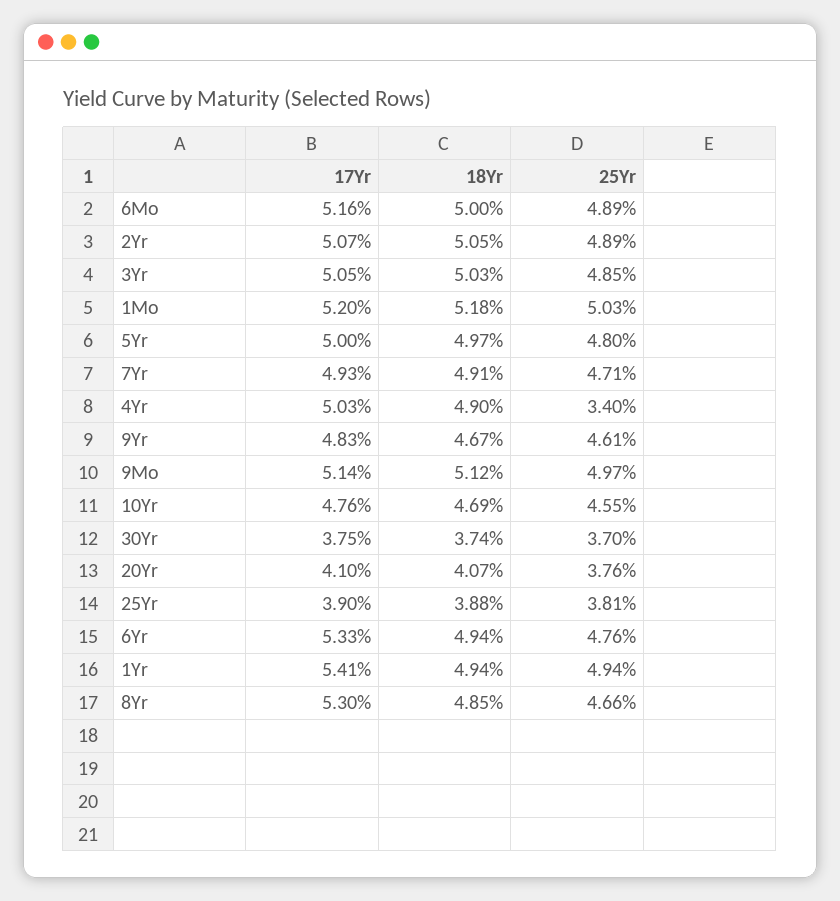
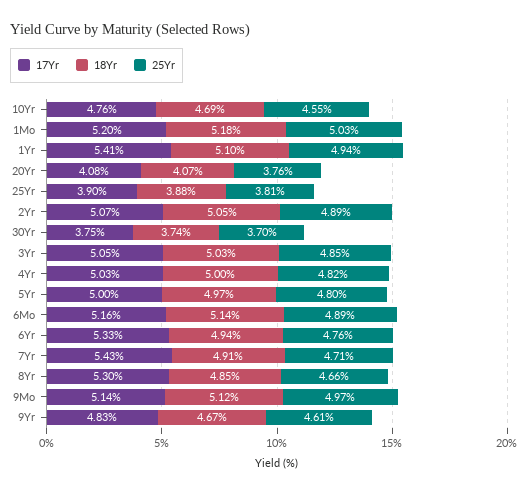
  {
    "17Yr": {
      "6Mo": 5.16,
      "2Yr": 5.07,
      "3Yr": 5.05,
      "1Mo": 5.2,
      "5Yr": 5,
-     "7Yr": 4.93,
+     "7Yr": 5.43,
      "4Yr": 5.03,
      "9Yr": 4.83,
      "9Mo": 5.14,
      "10Yr": 4.76,
      "30Yr": 3.75,
-     "20Yr": 4.1,
+     "20Yr": 4.08,
      "25Yr": 3.9,
      "6Yr": 5.33,
      "1Yr": 5.41,
      "8Yr": 5.3
    },
    "18Yr": {
-     "6Mo": 5,
+     "6Mo": 5.14,
      "2Yr": 5.05,
      "3Yr": 5.03,
      "1Mo": 5.18,
      "5Yr": 4.97,
      "7Yr": 4.91,
-     "4Yr": 4.9,
+     "4Yr": 5,
      "9Yr": 4.67,
      "9Mo": 5.12,
      "10Yr": 4.69,
      "30Yr": 3.74,
      "20Yr": 4.07,
      "25Yr": 3.88,
      "6Yr": 4.94,
-     "1Yr": 4.94,
+     "1Yr": 5.1,
      "8Yr": 4.85
    },
    "25Yr": {
      "6Mo": 4.89,
      "2Yr": 4.89,
      "3Yr": 4.85,
      "1Mo": 5.03,
      "5Yr": 4.8,
      "7Yr": 4.71,
-     "4Yr": 3.4,
+     "4Yr": 4.82,
      "9Yr": 4.61,
      "9Mo": 4.97,
      "10Yr": 4.55,
      "30Yr": 3.7,
      "20Yr": 3.76,
      "25Yr": 3.81,
      "6Yr": 4.76,
      "1Yr": 4.94,
      "8Yr": 4.66
    }
  }

